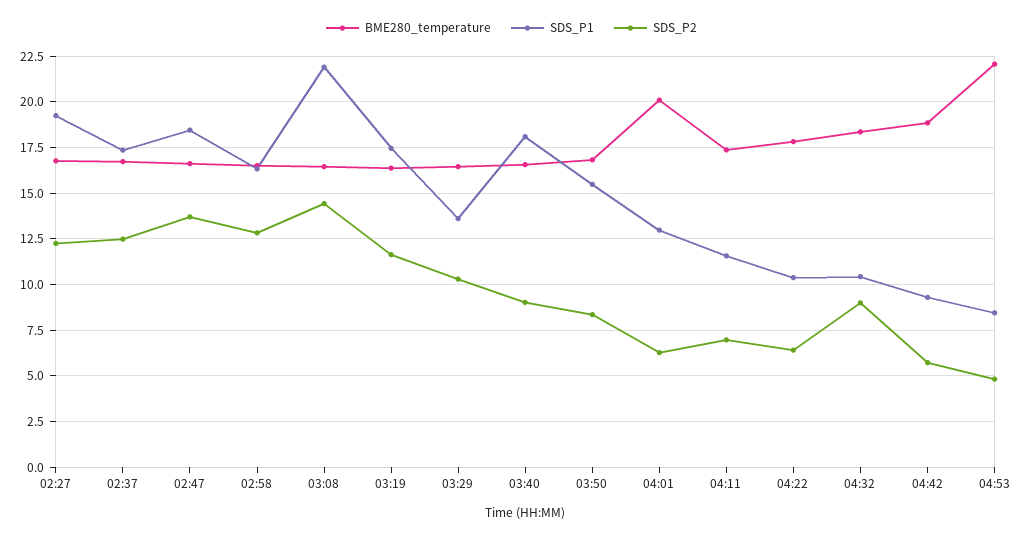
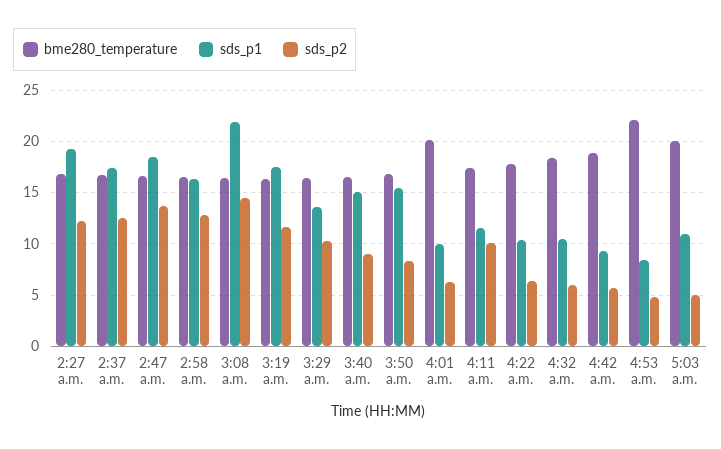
  {
    "BME280_temperature": {
      "02:27": 17,
      "02:37": 16.5,
      "02:47": 16.5,
      "02:58": 16.5,
      "03:08": 16.5,
      "03:19": 16.5,
      "03:29": 16.5,
      "03:40": 16.5,
      "03:50": 17,
      "04:01": 20,
      "04:11": 17.5,
      "04:22": 18,
      "04:32": 18.5,
      "04:42": 19,
-     "04:53": 22
+     "04:53": 22,
+     "5:03 a.m.": 20
    },
    "SDS_P1": {
      "02:27": 19.5,
      "02:37": 17.5,
      "02:47": 18.5,
      "02:58": 16.5,
      "03:08": 22,
      "03:19": 17.5,
      "03:29": 13.5,
-     "03:40": 18,
+     "03:40": 15,
      "03:50": 15.5,
-     "04:01": 13,
+     "04:01": 10,
      "04:11": 11.5,
      "04:22": 10.5,
      "04:32": 10.5,
      "04:42": 9.5,
-     "04:53": 8.5
+     "04:53": 8.5,
+     "5:03 a.m.": 11
    },
    "SDS_P2": {
      "02:27": 12.5,
      "02:37": 12.5,
      "02:47": 13.5,
      "02:58": 13,
      "03:08": 14.5,
      "03:19": 11.5,
      "03:29": 10.5,
      "03:40": 9,
      "03:50": 8.5,
      "04:01": 6.5,
-     "04:11": 7,
+     "04:11": 10,
      "04:22": 6.5,
-     "04:32": 9,
+     "04:32": 6,
      "04:42": 5.5,
-     "04:53": 5
+     "04:53": 5,
+     "5:03 a.m.": 5
    }
  }

